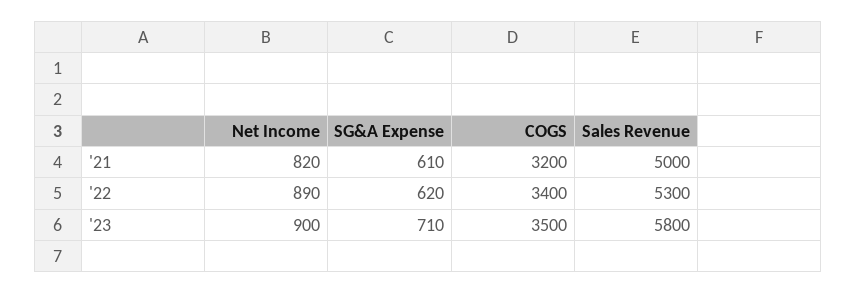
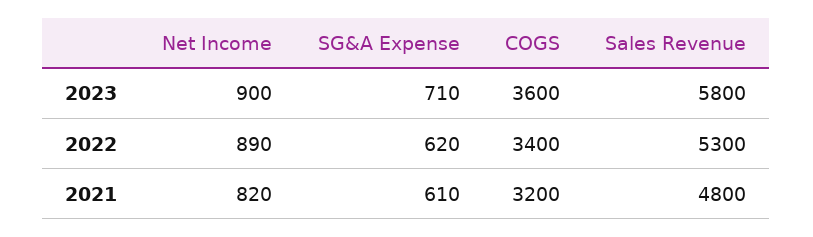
  {
    "Net Income": {
      "'21": 820,
      "'22": 890,
      "'23": 900
    },
    "SG&A Expense": {
      "'21": 610,
      "'22": 620,
      "'23": 710
    },
    "COGS": {
      "'21": 3200,
      "'22": 3400,
-     "'23": 3500
+     "'23": 3600
    },
    "Sales Revenue": {
-     "'21": 5000,
+     "'21": 4800,
      "'22": 5300,
      "'23": 5800
    }
  }

